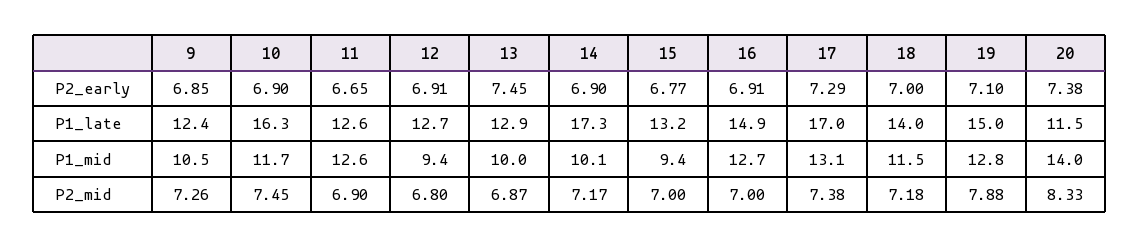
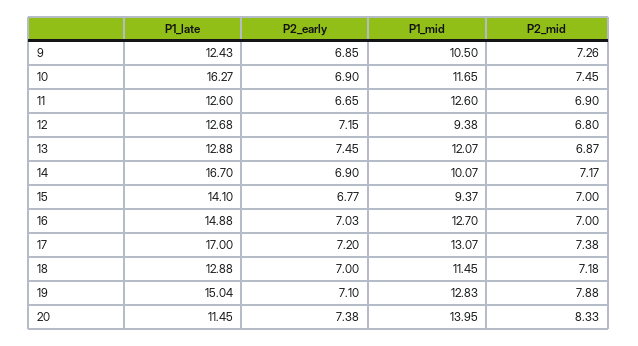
  {
    "9": {
      "P2_early": 6.85,
      "P1_late": 12.43,
      "P1_mid": 10.5,
      "P2_mid": 7.26
    },
    "10": {
      "P2_early": 6.9,
      "P1_late": 16.27,
      "P1_mid": 11.65,
      "P2_mid": 7.45
    },
    "11": {
      "P2_early": 6.65,
      "P1_late": 12.6,
      "P1_mid": 12.6,
      "P2_mid": 6.9
    },
    "12": {
-     "P2_early": 6.91,
+     "P2_early": 7.15,
      "P1_late": 12.68,
      "P1_mid": 9.38,
      "P2_mid": 6.8
    },
    "13": {
      "P2_early": 7.45,
      "P1_late": 12.88,
-     "P1_mid": 10,
+     "P1_mid": 12.07,
      "P2_mid": 6.87
    },
    "14": {
      "P2_early": 6.9,
-     "P1_late": 17.3,
+     "P1_late": 16.7,
      "P1_mid": 10.07,
      "P2_mid": 7.17
    },
    "15": {
      "P2_early": 6.77,
-     "P1_late": 13.2,
+     "P1_late": 14.1,
      "P1_mid": 9.37,
      "P2_mid": 7
    },
    "16": {
-     "P2_early": 6.91,
+     "P2_early": 7.03,
      "P1_late": 14.88,
      "P1_mid": 12.7,
      "P2_mid": 7
    },
    "17": {
-     "P2_early": 7.29,
+     "P2_early": 7.2,
      "P1_late": 17,
      "P1_mid": 13.07,
      "P2_mid": 7.38
    },
    "18": {
      "P2_early": 7,
-     "P1_late": 14,
+     "P1_late": 12.88,
      "P1_mid": 11.45,
      "P2_mid": 7.18
    },
    "19": {
      "P2_early": 7.1,
      "P1_late": 15.04,
      "P1_mid": 12.83,
      "P2_mid": 7.88
    },
    "20": {
      "P2_early": 7.38,
      "P1_late": 11.45,
      "P1_mid": 13.95,
      "P2_mid": 8.33
    }
  }

